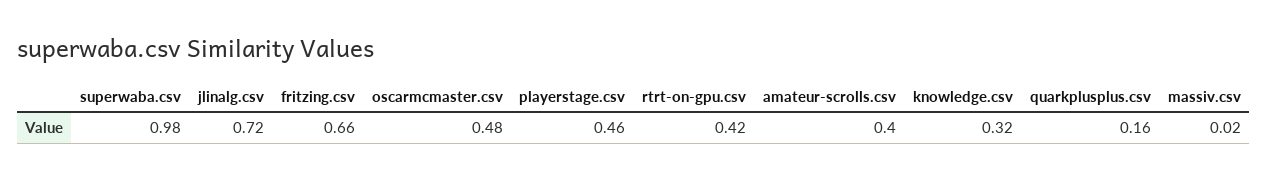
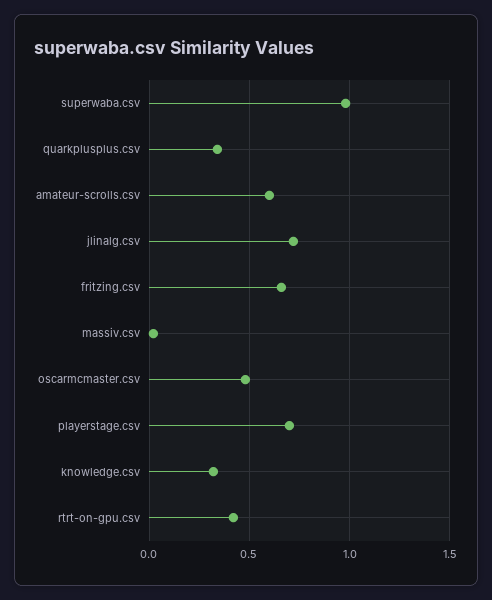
  {
    "superwaba.csv": 0.98,
    "jlinalg.csv": 0.72,
    "fritzing.csv": 0.66,
    "oscarmcmaster.csv": 0.48,
-   "playerstage.csv": 0.46,
+   "playerstage.csv": 0.7,
    "rtrt-on-gpu.csv": 0.42,
-   "amateur-scrolls.csv": 0.4,
+   "amateur-scrolls.csv": 0.6,
    "knowledge.csv": 0.32,
-   "quarkplusplus.csv": 0.16,
+   "quarkplusplus.csv": 0.35,
    "massiv.csv": 0.02
  }

